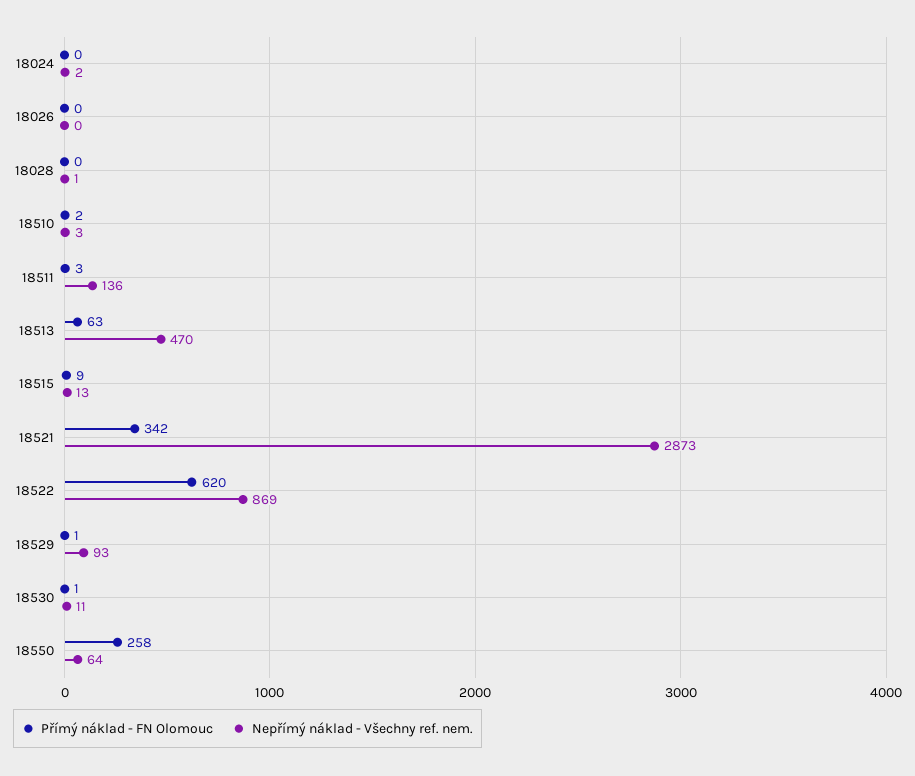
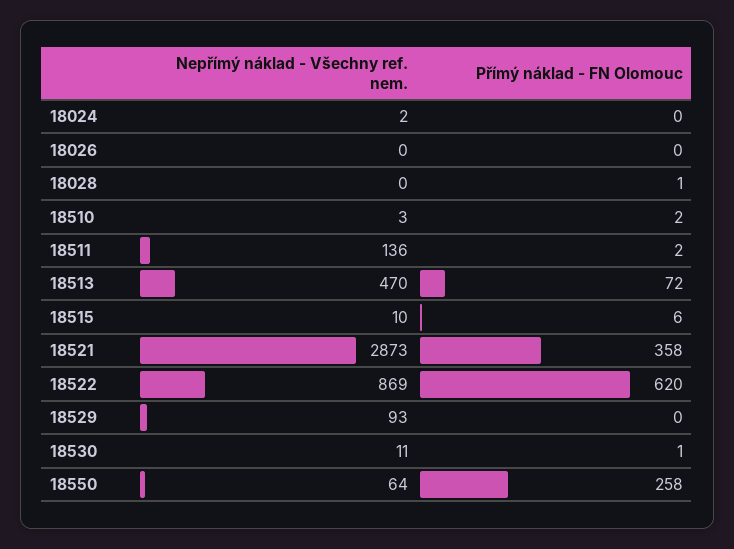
  {
    "Přímý náklad - FN Olomouc": {
      "18024": 0,
      "18026": 0,
-     "18028": 0,
+     "18028": 1,
      "18510": 2,
-     "18511": 3,
+     "18511": 2,
-     "18513": 63,
+     "18513": 72,
-     "18515": 9,
+     "18515": 6,
-     "18521": 342,
+     "18521": 358,
      "18522": 620,
-     "18529": 1,
+     "18529": 0,
      "18530": 1,
      "18550": 258
    },
    "Nepřímý náklad - Všechny ref. nem.": {
      "18024": 2,
      "18026": 0,
-     "18028": 1,
+     "18028": 0,
      "18510": 3,
      "18511": 136,
      "18513": 470,
-     "18515": 13,
+     "18515": 10,
      "18521": 2873,
      "18522": 869,
      "18529": 93,
      "18530": 11,
      "18550": 64
    }
  }

